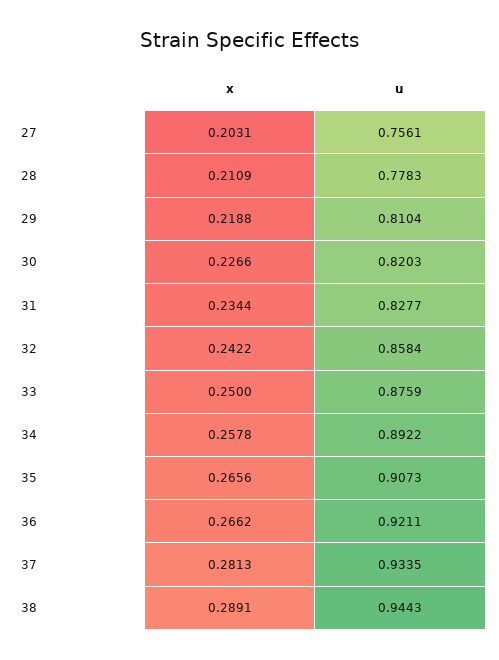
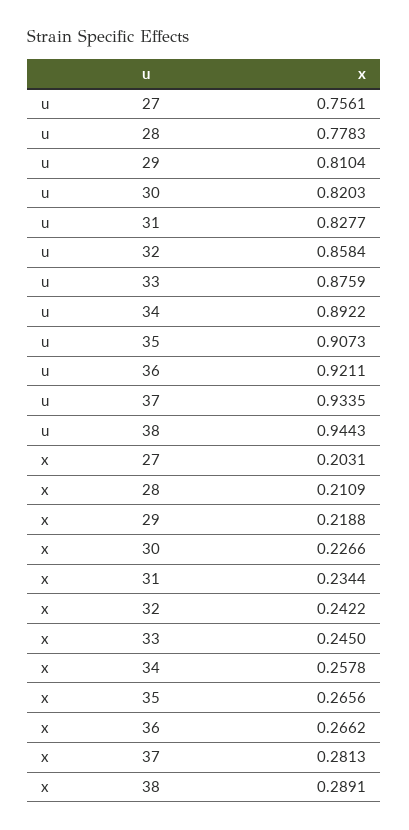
  {
    "x": {
      "27": 0.2031,
      "28": 0.2109,
      "29": 0.2188,
      "30": 0.2266,
      "31": 0.2344,
      "32": 0.2422,
-     "33": 0.25,
+     "33": 0.245,
      "34": 0.2578,
      "35": 0.2656,
      "36": 0.2662,
      "37": 0.2813,
      "38": 0.2891
    },
    "u": {
      "27": 0.7561,
      "28": 0.7783,
      "29": 0.8104,
      "30": 0.8203,
      "31": 0.8277,
      "32": 0.8584,
      "33": 0.8759,
      "34": 0.8922,
      "35": 0.9073,
      "36": 0.9211,
      "37": 0.9335,
      "38": 0.9443
    }
  }

